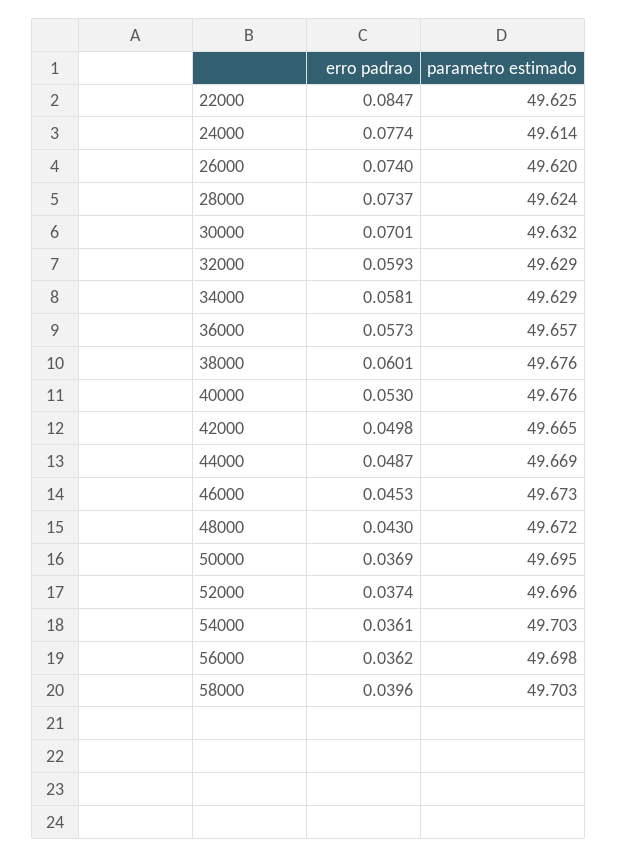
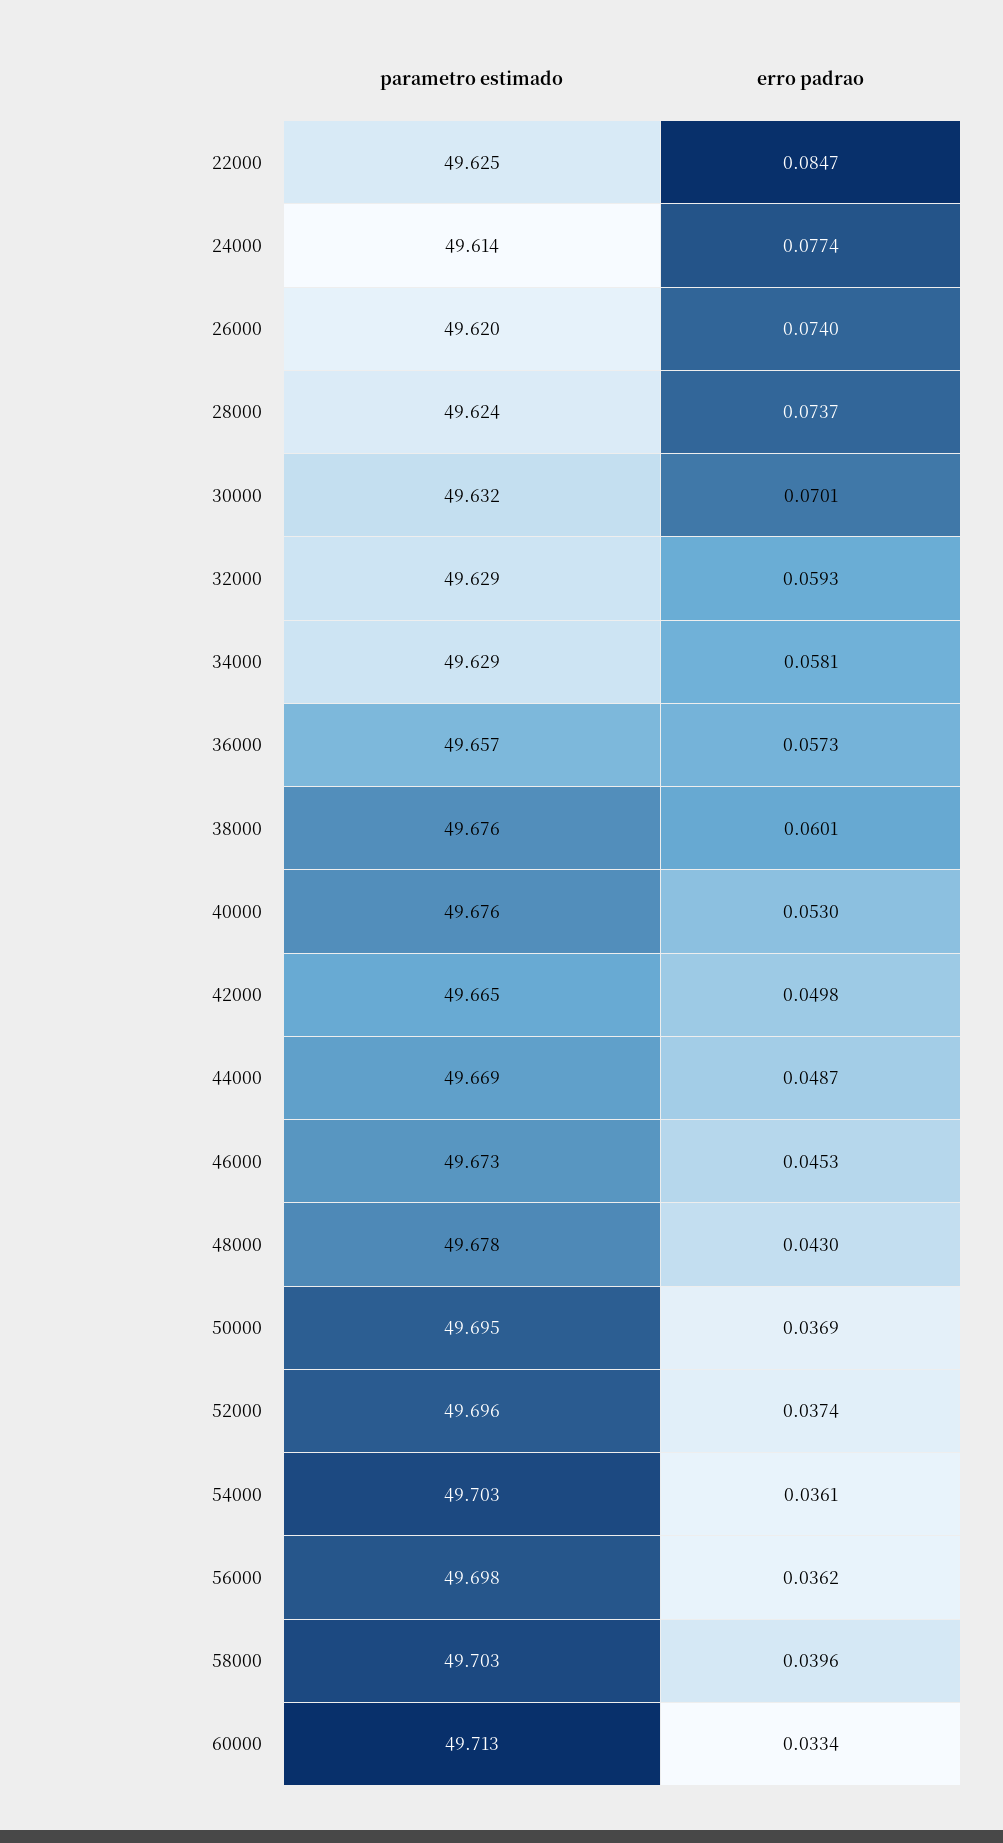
  {
    "erro padrao": {
      "22000": 0.0847,
      "24000": 0.0774,
      "26000": 0.074,
      "28000": 0.0737,
      "30000": 0.0701,
      "32000": 0.0593,
      "34000": 0.0581,
      "36000": 0.0573,
      "38000": 0.0601,
      "40000": 0.053,
      "42000": 0.0498,
      "44000": 0.0487,
      "46000": 0.0453,
      "48000": 0.043,
      "50000": 0.0369,
      "52000": 0.0374,
      "54000": 0.0361,
      "56000": 0.0362,
-     "58000": 0.0396
+     "58000": 0.0396,
+     "60000": 0.0334
    },
    "parametro estimado": {
      "22000": 49.625,
      "24000": 49.614,
      "26000": 49.62,
      "28000": 49.624,
      "30000": 49.632,
      "32000": 49.629,
      "34000": 49.629,
      "36000": 49.657,
      "38000": 49.676,
      "40000": 49.676,
      "42000": 49.665,
      "44000": 49.669,
      "46000": 49.673,
-     "48000": 49.672,
+     "48000": 49.678,
      "50000": 49.695,
      "52000": 49.696,
      "54000": 49.703,
      "56000": 49.698,
-     "58000": 49.703
+     "58000": 49.703,
+     "60000": 49.713
    }
  }

